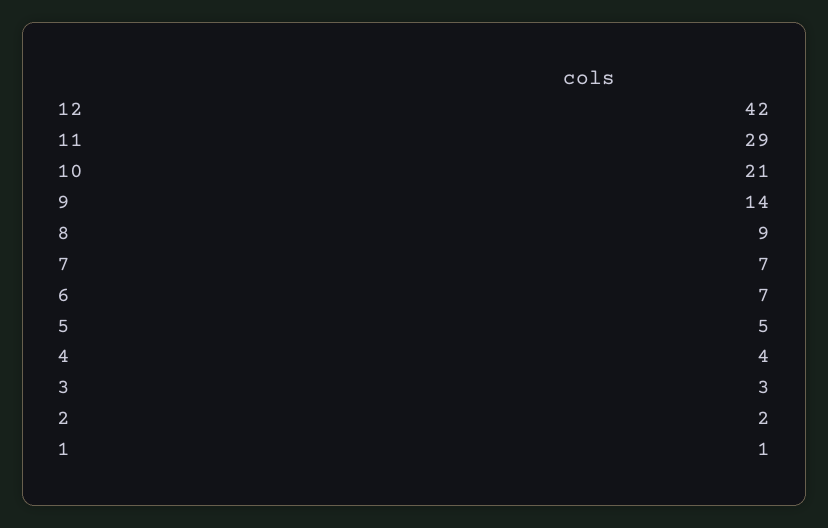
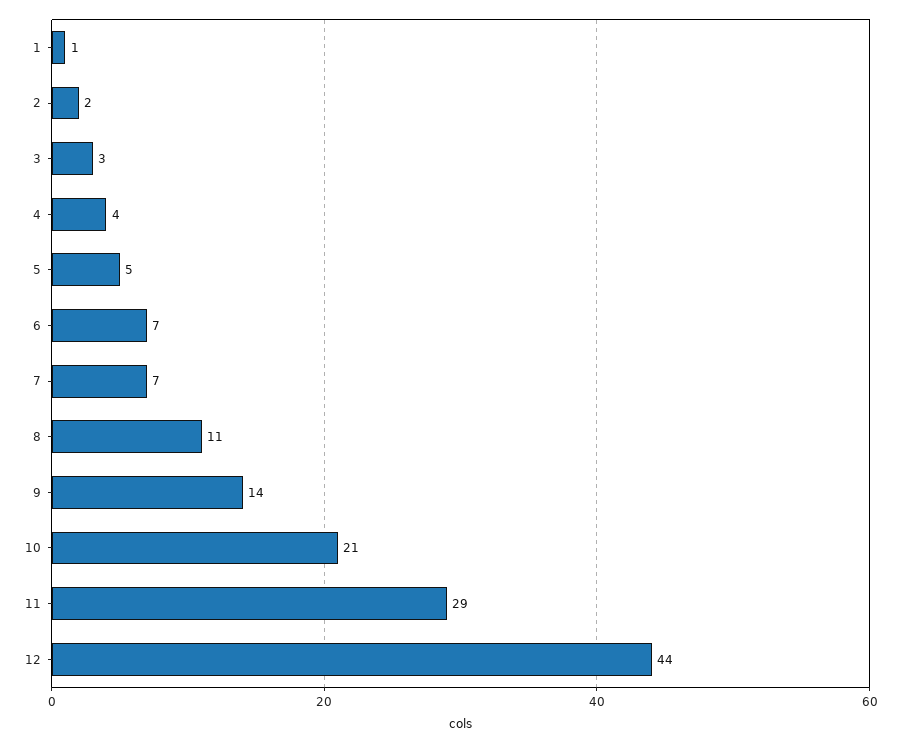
  {
-   "12": 42,
+   "12": 44,
    "11": 29,
    "10": 21,
    "9": 14,
-   "8": 9,
+   "8": 11,
    "7": 7,
    "6": 7,
    "5": 5,
    "4": 4,
    "3": 3,
    "2": 2,
    "1": 1
  }

